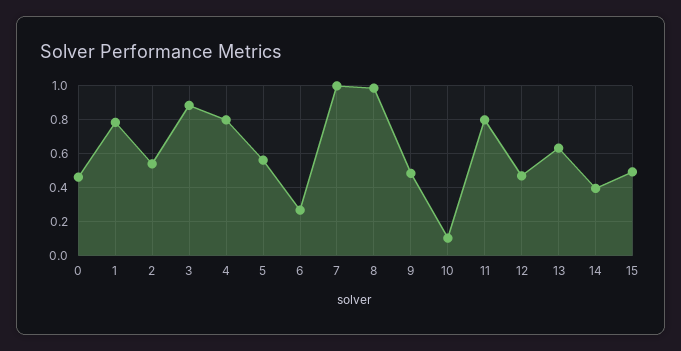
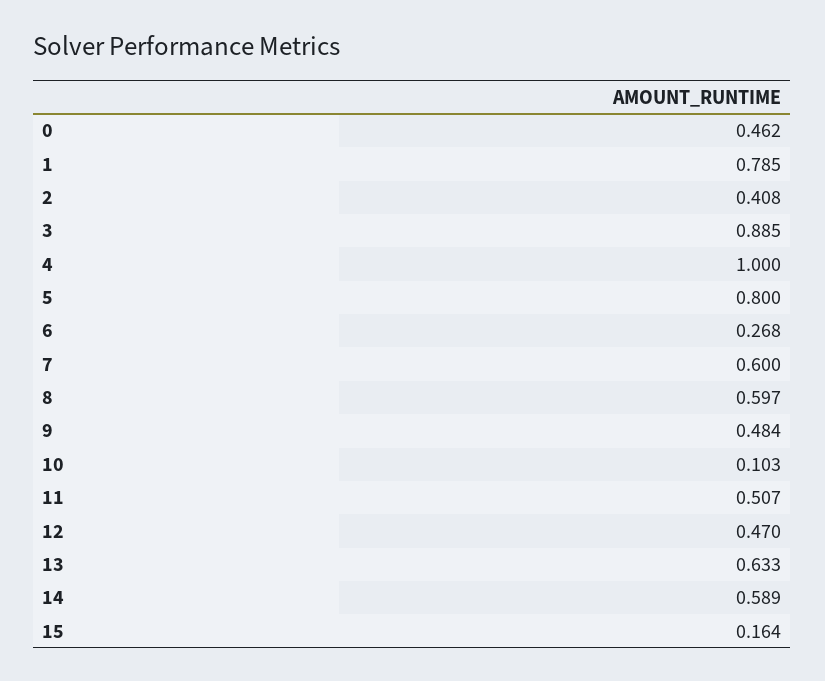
  {
    "0": 0.462,
    "1": 0.785,
-   "2": 0.55,
+   "2": 0.408,
    "3": 0.885,
-   "4": 0.8,
+   "4": 1,
-   "5": 0.55,
+   "5": 0.8,
    "6": 0.268,
-   "7": 1,
+   "7": 0.6,
-   "8": 1,
+   "8": 0.597,
    "9": 0.484,
    "10": 0.103,
-   "11": 0.8,
+   "11": 0.507,
    "12": 0.47,
    "13": 0.633,
-   "14": 0.4,
+   "14": 0.589,
-   "15": 0.5
+   "15": 0.164
  }

